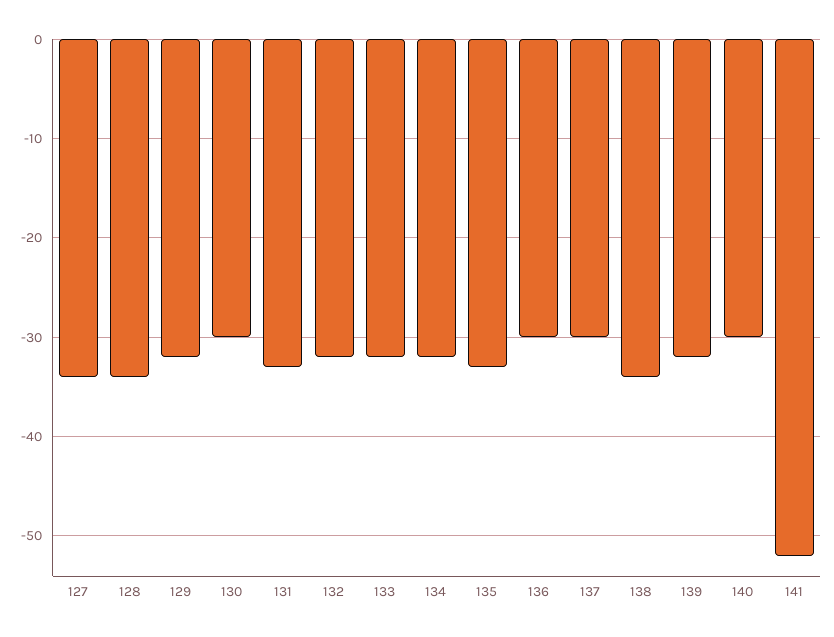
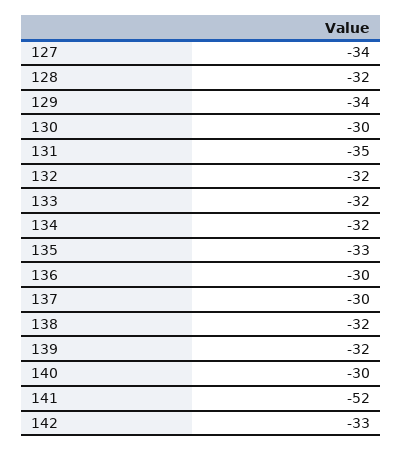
  {
    "127": -34,
-   "128": -34,
+   "128": -32,
-   "129": -32,
+   "129": -34,
    "130": -30,
-   "131": -33,
+   "131": -35,
    "132": -32,
    "133": -32,
    "134": -32,
    "135": -33,
    "136": -30,
    "137": -30,
-   "138": -34,
+   "138": -32,
    "139": -32,
    "140": -30,
-   "141": -52
+   "141": -52,
+   "142": -33
  }

